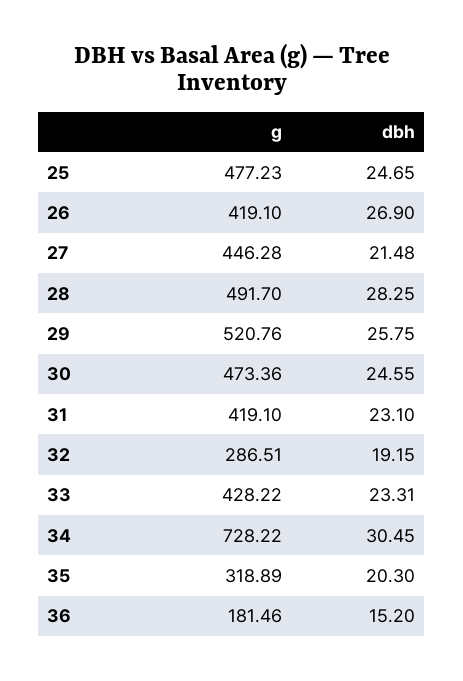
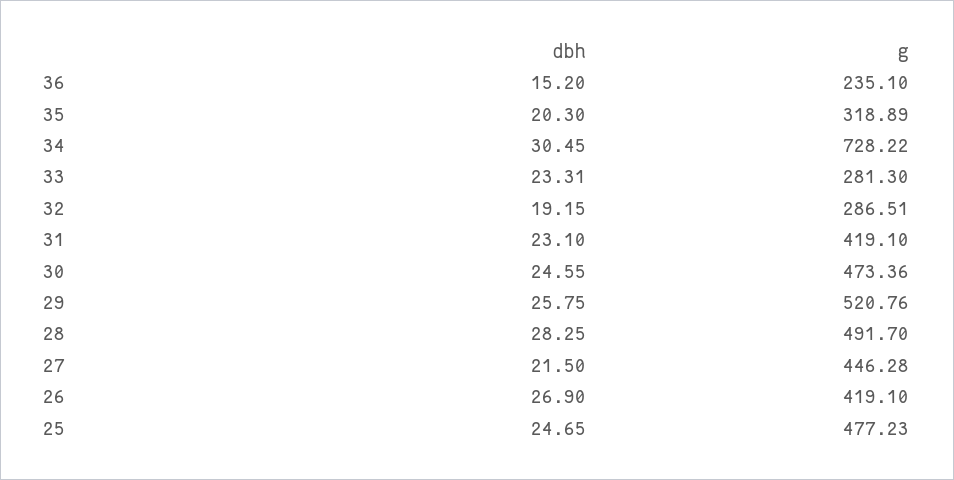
  {
    "g": {
      "25": 477.23,
      "26": 419.1,
      "27": 446.28,
      "28": 491.7,
      "29": 520.76,
      "30": 473.36,
      "31": 419.1,
      "32": 286.51,
-     "33": 428.22,
+     "33": 281.3,
      "34": 728.22,
      "35": 318.89,
-     "36": 181.46
+     "36": 235.1
    },
    "dbh": {
      "25": 24.65,
      "26": 26.9,
-     "27": 21.48,
+     "27": 21.5,
      "28": 28.25,
      "29": 25.75,
      "30": 24.55,
      "31": 23.1,
      "32": 19.15,
      "33": 23.31,
      "34": 30.45,
      "35": 20.3,
      "36": 15.2
    }
  }

